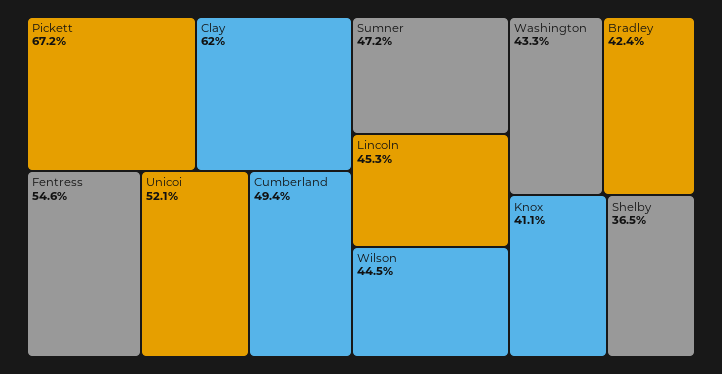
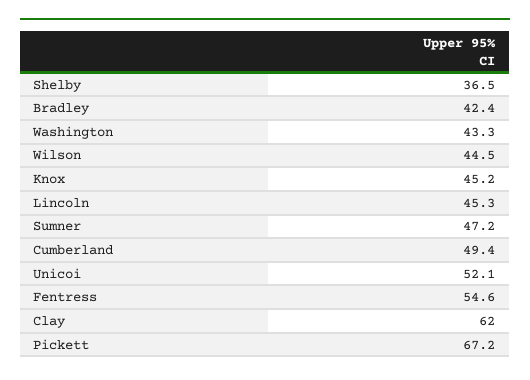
  {
    "Pickett": 67.2,
    "Clay": 62,
    "Fentress": 54.6,
    "Unicoi": 52.1,
    "Cumberland": 49.4,
    "Sumner": 47.2,
    "Lincoln": 45.3,
    "Wilson": 44.5,
    "Washington": 43.3,
    "Bradley": 42.4,
-   "Knox": 41.1,
+   "Knox": 45.2,
    "Shelby": 36.5
  }

